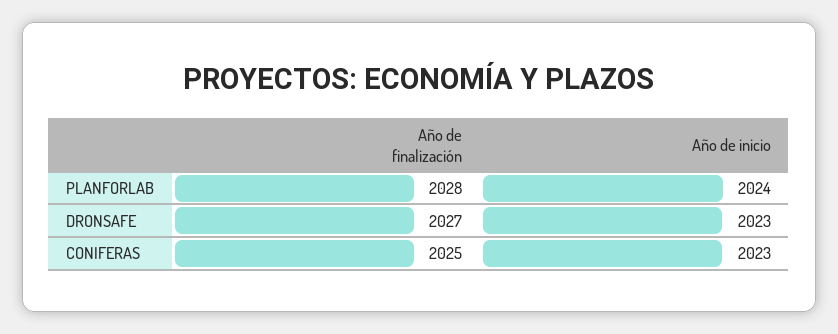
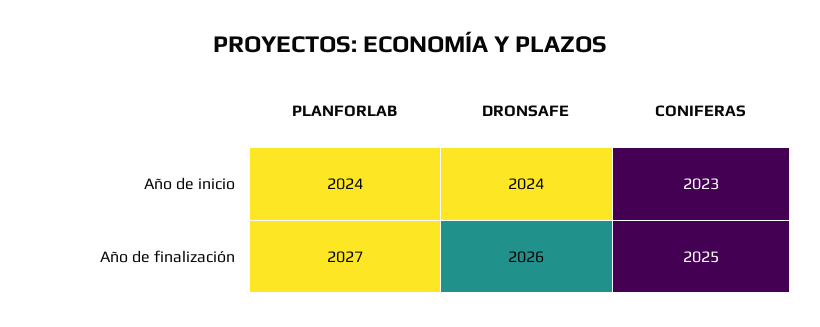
  {
    "Año de finalización": {
-     "PLANFORLAB": 2028,
+     "PLANFORLAB": 2027,
-     "DRONSAFE": 2027,
+     "DRONSAFE": 2026,
      "CONIFERAS": 2025
    },
    "Año de inicio": {
      "PLANFORLAB": 2024,
-     "DRONSAFE": 2023,
+     "DRONSAFE": 2024,
      "CONIFERAS": 2023
    }
  }

